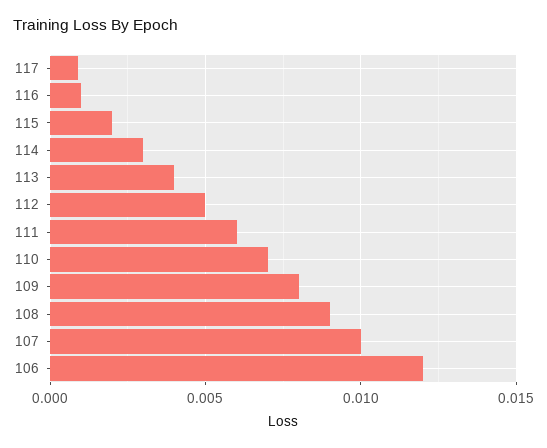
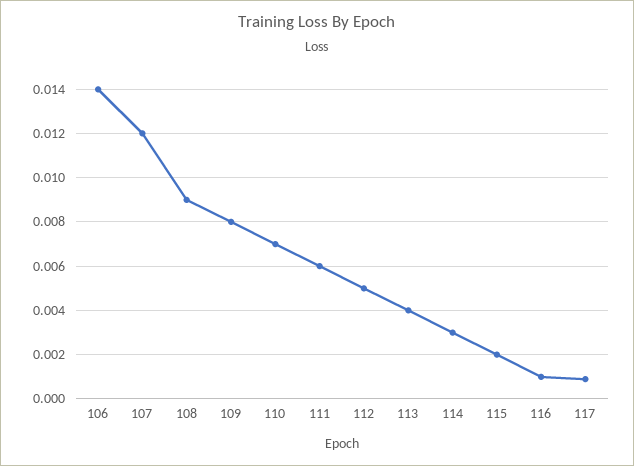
  {
    "117": 0.001,
    "116": 0.001,
    "115": 0.002,
    "114": 0.003,
    "113": 0.004,
    "112": 0.005,
    "111": 0.006,
    "110": 0.007,
    "109": 0.008,
    "108": 0.009,
-   "107": 0.01,
+   "107": 0.012,
-   "106": 0.012
+   "106": 0.014
  }

